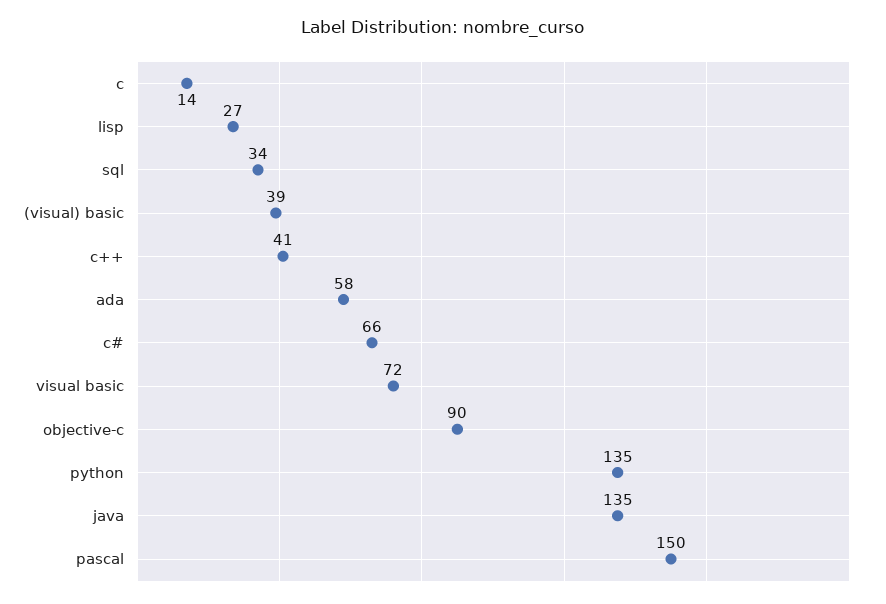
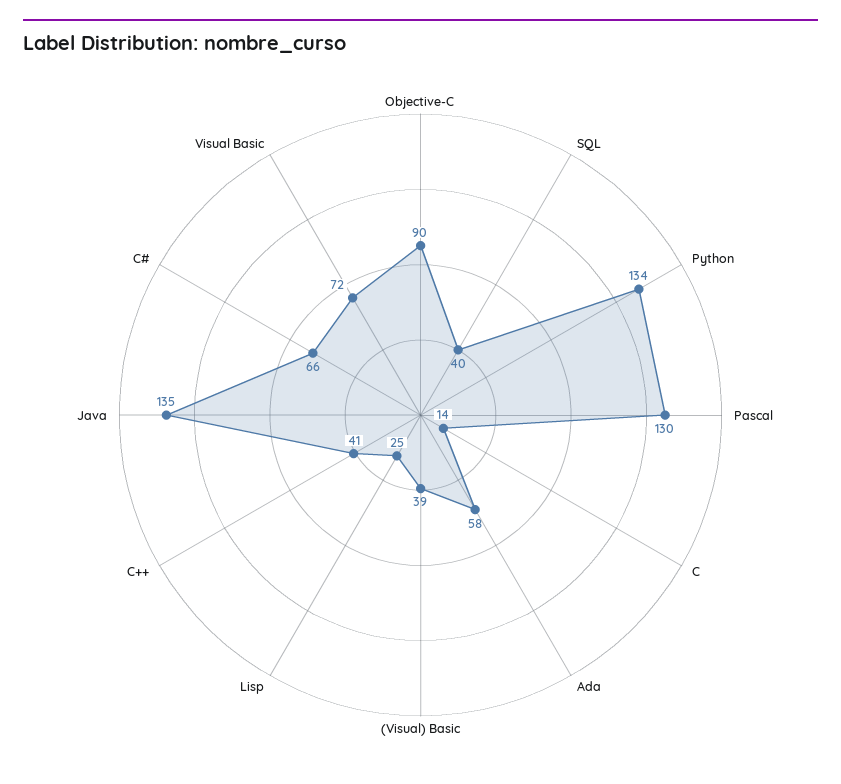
  {
    "c": 14,
-   "lisp": 27,
+   "lisp": 25,
-   "sql": 34,
+   "sql": 40,
    "(visual) basic": 39,
    "c++": 41,
    "ada": 58,
    "c#": 66,
    "visual basic": 72,
    "objective-c": 90,
-   "python": 135,
+   "python": 134,
    "java": 135,
-   "pascal": 150
+   "pascal": 130
  }

